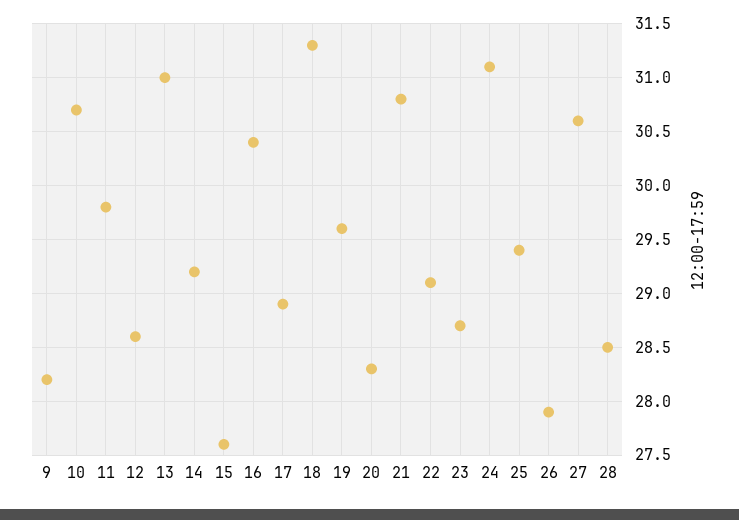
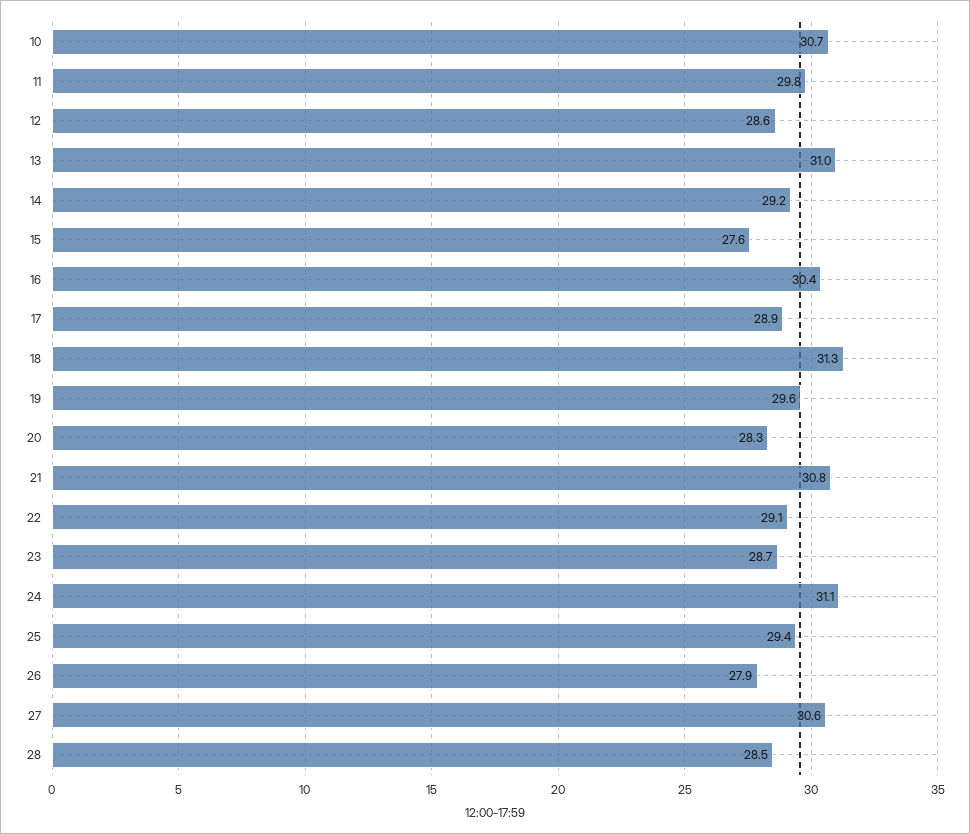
  {
-   "9": 28.2,
    "10": 30.7,
    "11": 29.8,
    "12": 28.6,
    "13": 31,
    "14": 29.2,
    "15": 27.6,
    "16": 30.4,
    "17": 28.9,
    "18": 31.3,
    "19": 29.6,
    "20": 28.3,
    "21": 30.8,
    "22": 29.1,
    "23": 28.7,
    "24": 31.1,
    "25": 29.4,
    "26": 27.9,
    "27": 30.6,
    "28": 28.5
  }

